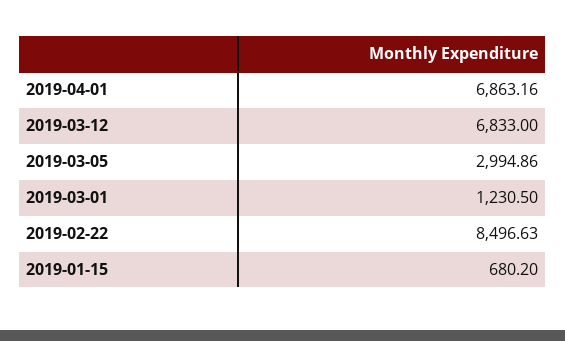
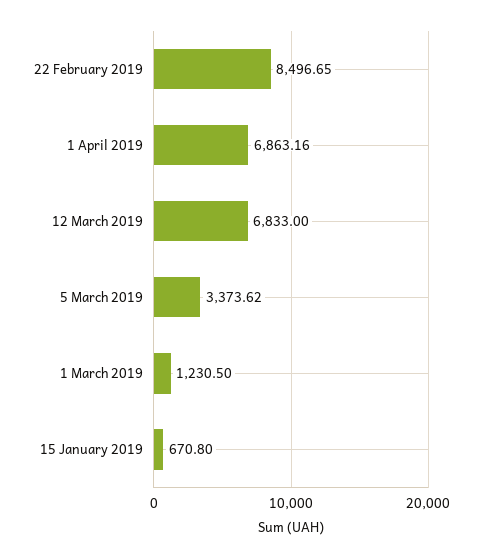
  {
    "2019-04-01": 6863.16,
    "2019-03-12": 6833,
-   "2019-03-05": 2994.86,
+   "2019-03-05": 3373.62,
    "2019-03-01": 1230.5,
-   "2019-02-22": 8496.63,
+   "2019-02-22": 8496.65,
-   "2019-01-15": 680.2
+   "2019-01-15": 670.8
  }

